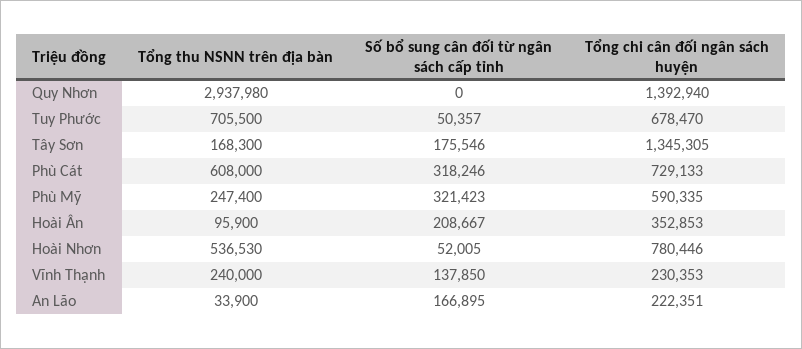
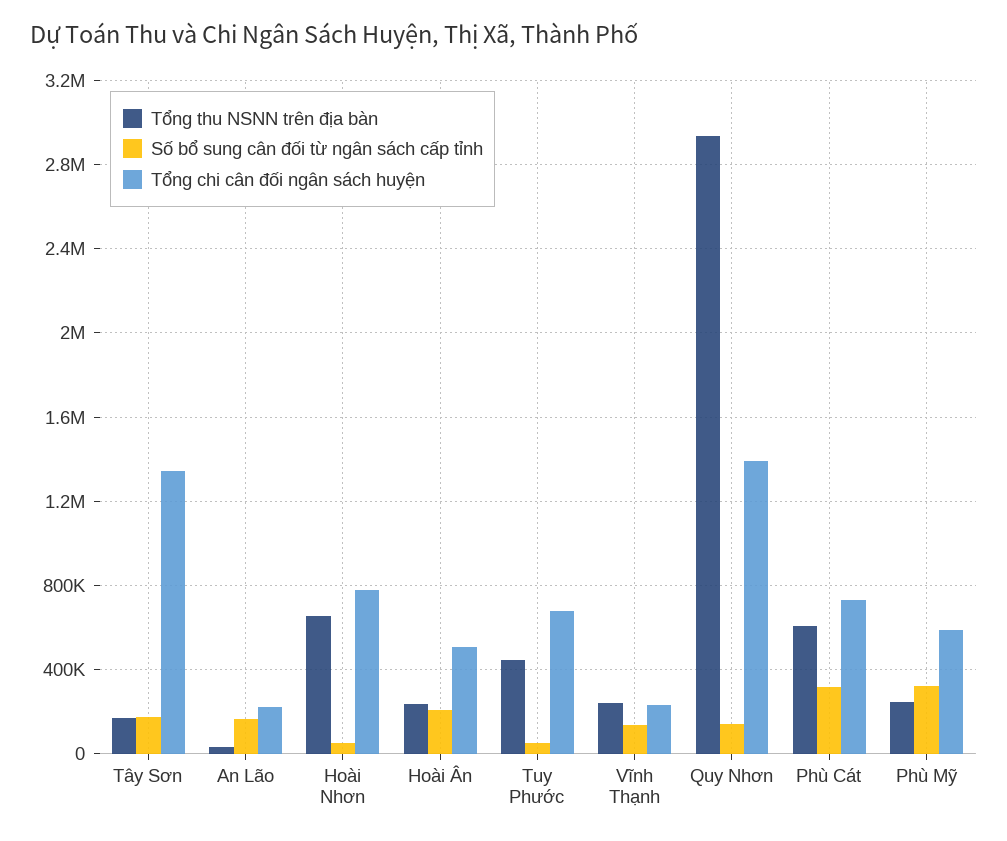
  {
    "Tổng thu NSNN trên địa bàn": {
      "Quy Nhơn": 2937980,
-     "Tuy Phước": 705500,
+     "Tuy Phước": 450000,
      "Tây Sơn": 168300,
      "Phù Cát": 608000,
      "Phù Mỹ": 247400,
-     "Hoài Ân": 95900,
+     "Hoài Ân": 250000,
-     "Hoài Nhơn": 536530,
+     "Hoài Nhơn": 650000,
      "Vĩnh Thạnh": 240000,
      "An Lão": 33900
    },
    "Số bổ sung cân đối từ ngân sách cấp tỉnh": {
-     "Quy Nhơn": 0,
+     "Quy Nhơn": 150000,
      "Tuy Phước": 50357,
      "Tây Sơn": 175546,
      "Phù Cát": 318246,
      "Phù Mỹ": 321423,
      "Hoài Ân": 208667,
      "Hoài Nhơn": 52005,
      "Vĩnh Thạnh": 137850,
      "An Lão": 166895
    },
    "Tổng chi cân đối ngân sách huyện": {
      "Quy Nhơn": 1392940,
      "Tuy Phước": 678470,
      "Tây Sơn": 1345305,
      "Phù Cát": 729133,
      "Phù Mỹ": 590335,
-     "Hoài Ân": 352853,
+     "Hoài Ân": 500000,
      "Hoài Nhơn": 780446,
      "Vĩnh Thạnh": 230353,
      "An Lão": 222351
    }
  }

